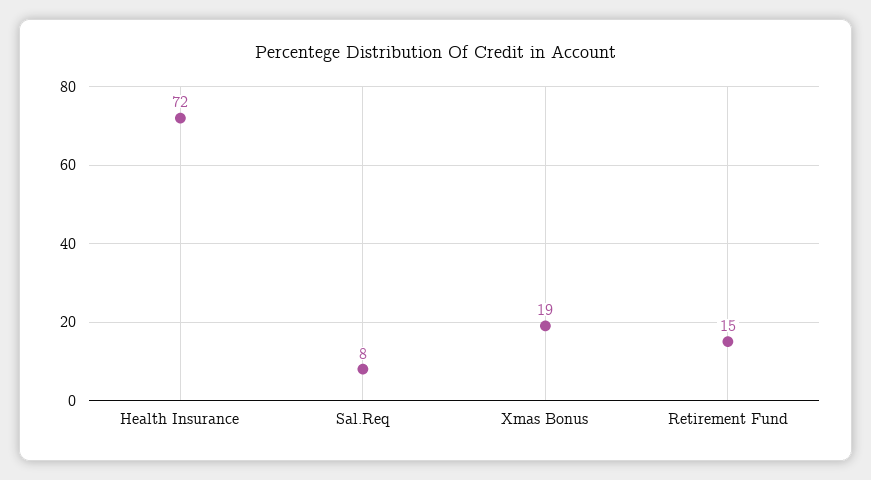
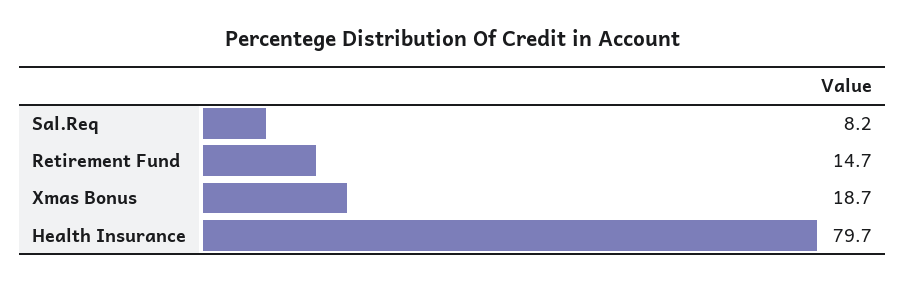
  {
-   "Health Insurance": 72,
+   "Health Insurance": 79.7,
    "Sal.Req": 8.2,
    "Xmas Bonus": 18.7,
    "Retirement Fund": 14.7
  }

